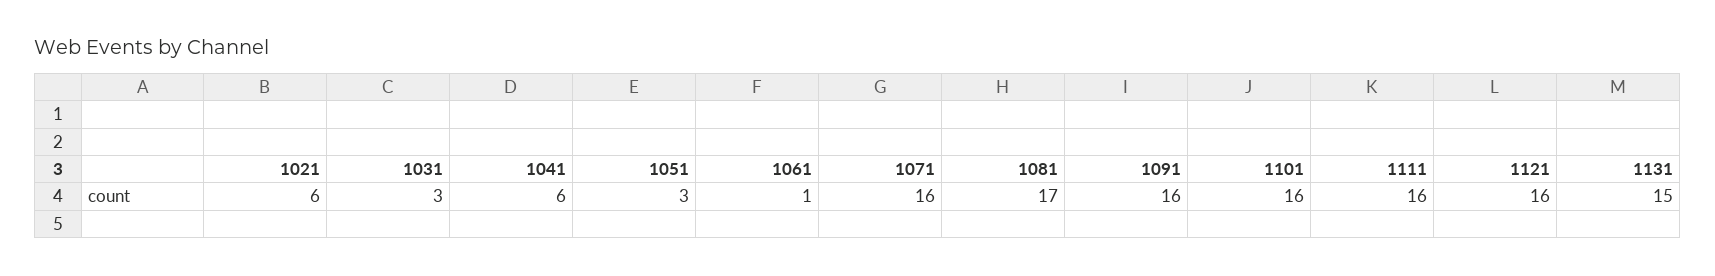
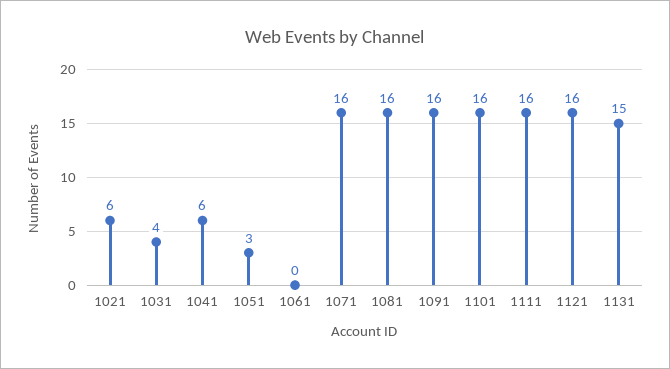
  {
    "1021": 6,
-   "1031": 3,
+   "1031": 4,
    "1041": 6,
    "1051": 3,
-   "1061": 1,
+   "1061": 0,
    "1071": 16,
-   "1081": 17,
+   "1081": 16,
    "1091": 16,
    "1101": 16,
    "1111": 16,
    "1121": 16,
    "1131": 15
  }

